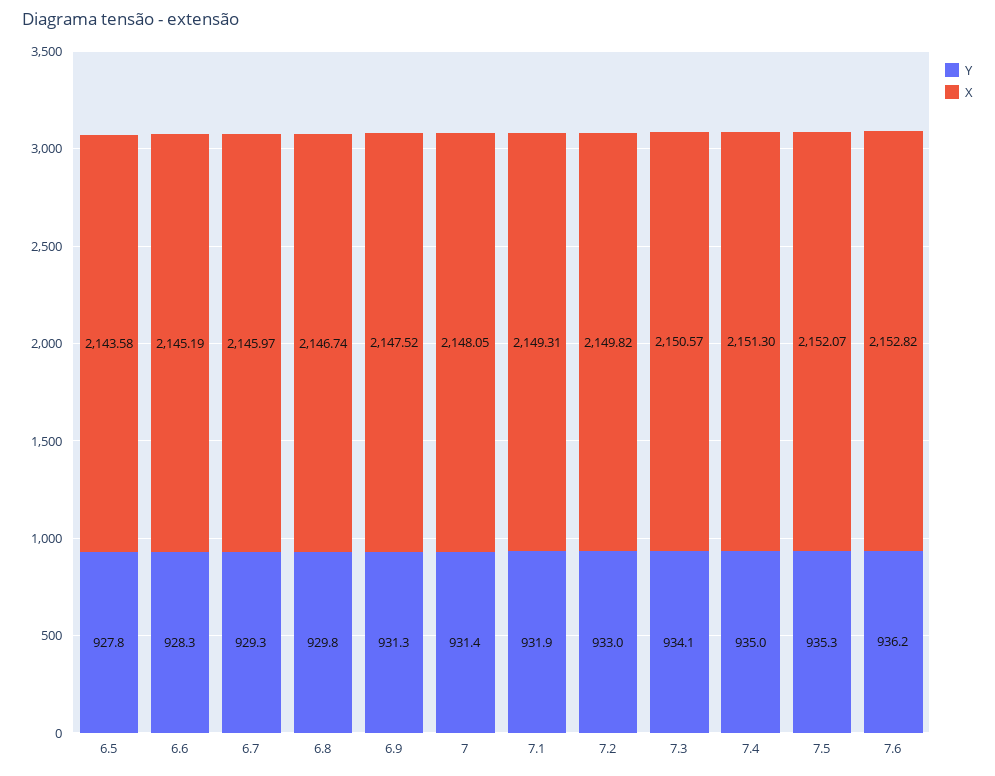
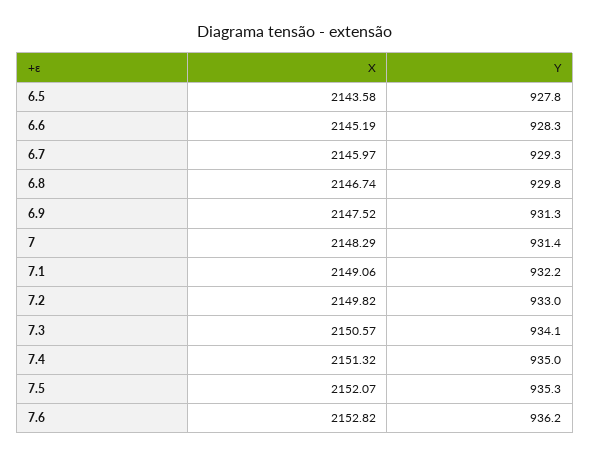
  {
    "Y": {
      "6.5": 927.8,
      "6.6": 928.3,
      "6.7": 929.3,
      "6.8": 929.8,
      "6.9": 931.3,
      "7": 931.4,
-     "7.1": 931.9,
+     "7.1": 932.2,
      "7.2": 933,
      "7.3": 934.1,
      "7.4": 935,
      "7.5": 935.3,
      "7.6": 936.2
    },
    "X": {
      "6.5": 2143.58,
      "6.6": 2145.19,
      "6.7": 2145.97,
      "6.8": 2146.74,
      "6.9": 2147.52,
-     "7": 2148.05,
+     "7": 2148.29,
-     "7.1": 2149.31,
+     "7.1": 2149.06,
      "7.2": 2149.82,
      "7.3": 2150.57,
-     "7.4": 2151.3,
+     "7.4": 2151.32,
      "7.5": 2152.07,
      "7.6": 2152.82
    }
  }

